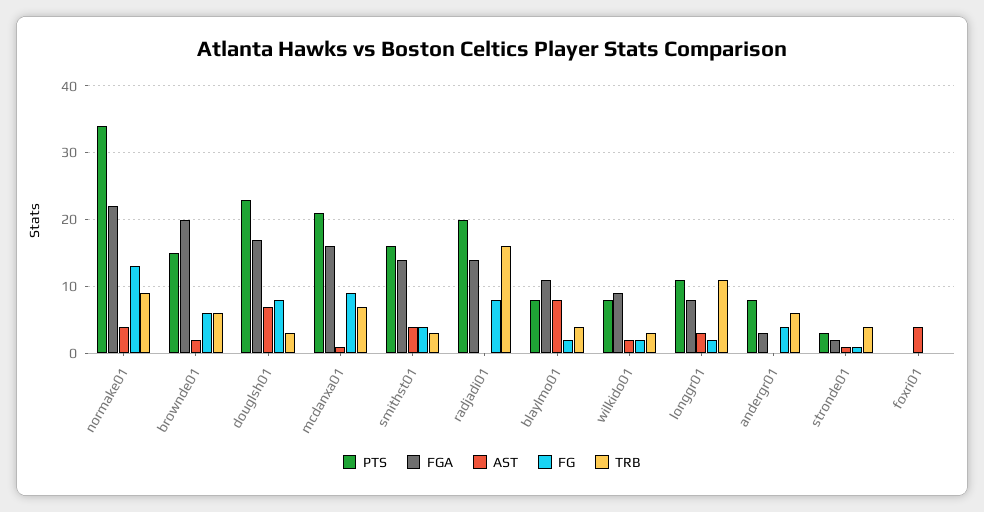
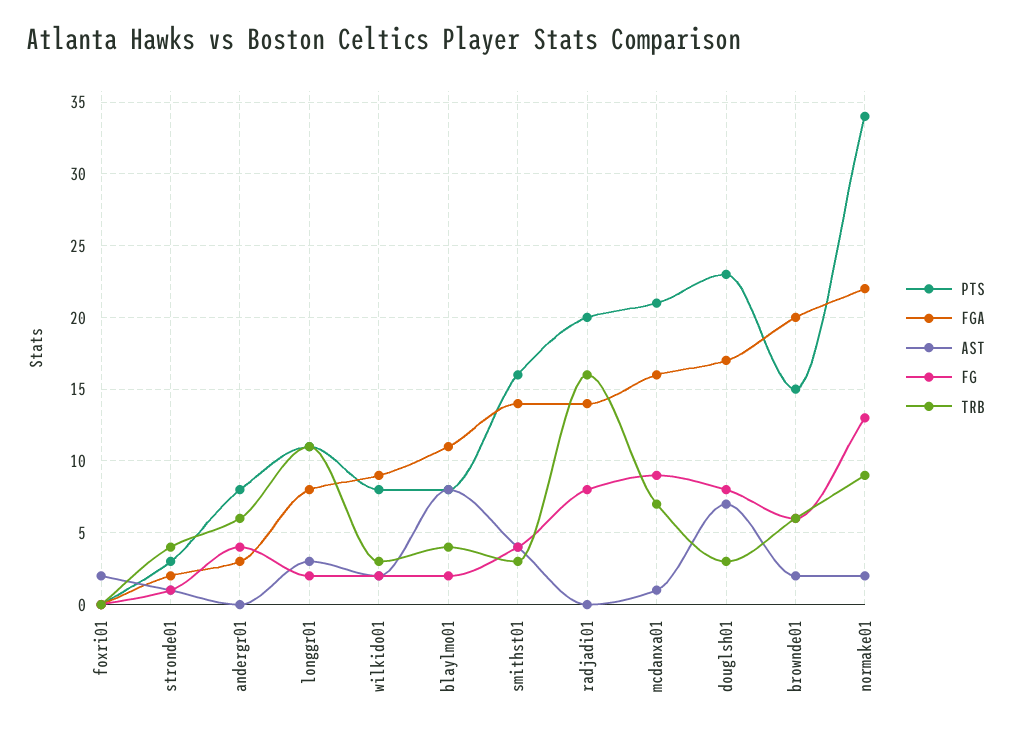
  {
    "PTS": {
      "normake01": 34,
      "brownde01": 15,
      "douglsh01": 23,
      "mcdanxa01": 21,
      "smithst01": 16,
      "radjadi01": 20,
      "blaylmo01": 8,
      "wilkido01": 8,
      "longgr01": 11,
      "andergr01": 8,
      "stronde01": 3,
      "foxri01": 0
    },
    "FGA": {
      "normake01": 22,
      "brownde01": 20,
      "douglsh01": 17,
      "mcdanxa01": 16,
      "smithst01": 14,
      "radjadi01": 14,
      "blaylmo01": 11,
      "wilkido01": 9,
      "longgr01": 8,
      "andergr01": 3,
      "stronde01": 2,
      "foxri01": 0
    },
    "AST": {
-     "normake01": 4,
+     "normake01": 2,
      "brownde01": 2,
      "douglsh01": 7,
      "mcdanxa01": 1,
      "smithst01": 4,
      "radjadi01": 0,
      "blaylmo01": 8,
      "wilkido01": 2,
      "longgr01": 3,
      "andergr01": 0,
      "stronde01": 1,
-     "foxri01": 4
+     "foxri01": 2
    },
    "FG": {
      "normake01": 13,
      "brownde01": 6,
      "douglsh01": 8,
      "mcdanxa01": 9,
      "smithst01": 4,
      "radjadi01": 8,
      "blaylmo01": 2,
      "wilkido01": 2,
      "longgr01": 2,
      "andergr01": 4,
      "stronde01": 1,
      "foxri01": 0
    },
    "TRB": {
      "normake01": 9,
      "brownde01": 6,
      "douglsh01": 3,
      "mcdanxa01": 7,
      "smithst01": 3,
      "radjadi01": 16,
      "blaylmo01": 4,
      "wilkido01": 3,
      "longgr01": 11,
      "andergr01": 6,
      "stronde01": 4,
      "foxri01": 0
    }
  }

